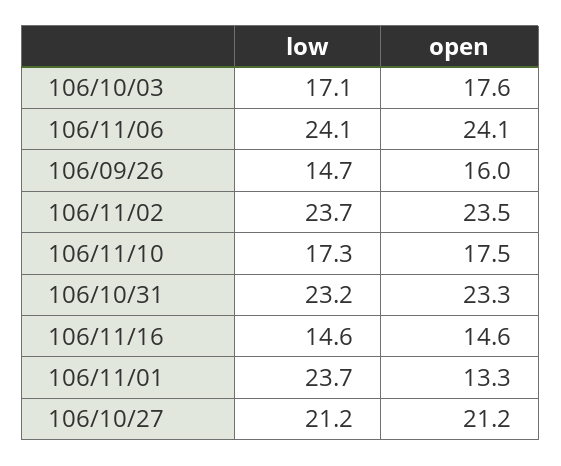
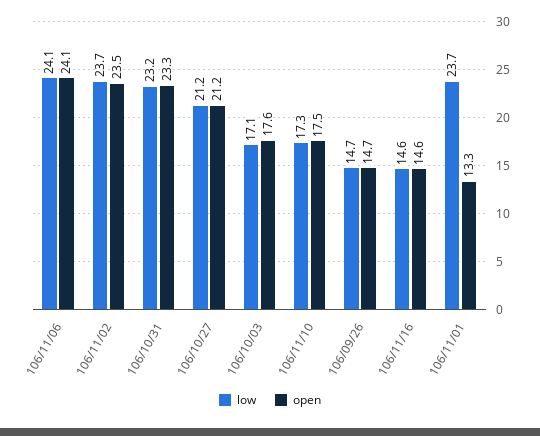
  {
    "low": {
      "106/10/03": 17.1,
      "106/11/06": 24.1,
      "106/09/26": 14.7,
      "106/11/02": 23.7,
      "106/11/10": 17.3,
      "106/10/31": 23.2,
      "106/11/16": 14.6,
      "106/11/01": 23.7,
      "106/10/27": 21.2
    },
    "open": {
      "106/10/03": 17.6,
      "106/11/06": 24.1,
-     "106/09/26": 16,
+     "106/09/26": 14.7,
      "106/11/02": 23.5,
      "106/11/10": 17.5,
      "106/10/31": 23.3,
      "106/11/16": 14.6,
      "106/11/01": 13.3,
      "106/10/27": 21.2
    }
  }

